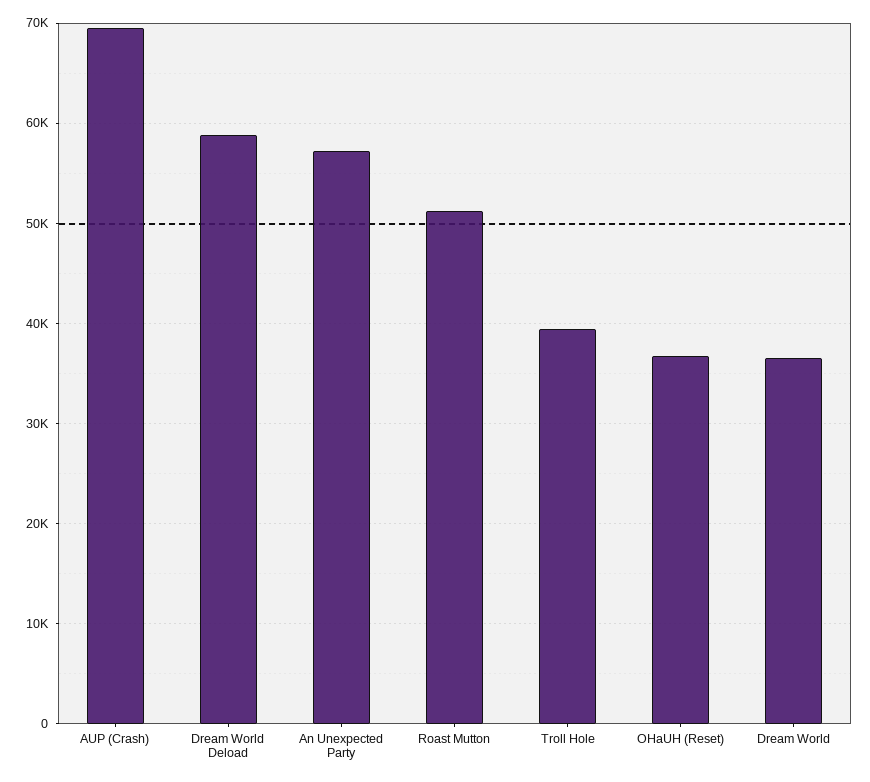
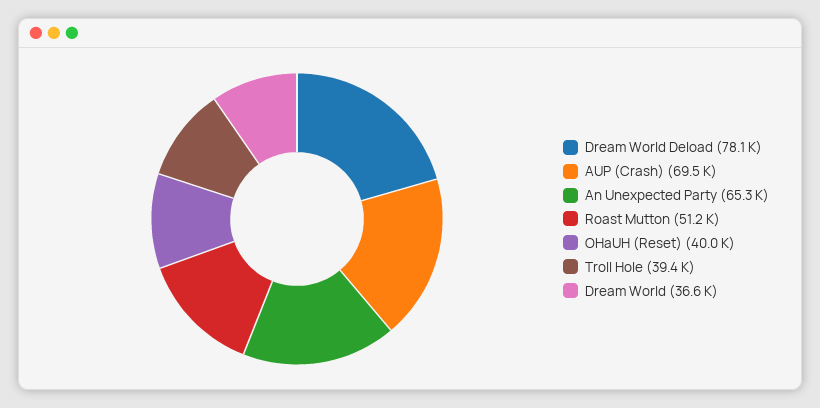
  {
    "AUP (Crash)": 69500,
-   "Dream World Deload": 59000,
+   "Dream World Deload": 78100,
-   "An Unexpected Party": 57000,
+   "An Unexpected Party": 65300,
    "Roast Mutton": 51200,
    "Troll Hole": 39400,
-   "OHaUH (Reset)": 37000,
+   "OHaUH (Reset)": 40000,
    "Dream World": 36600
  }

